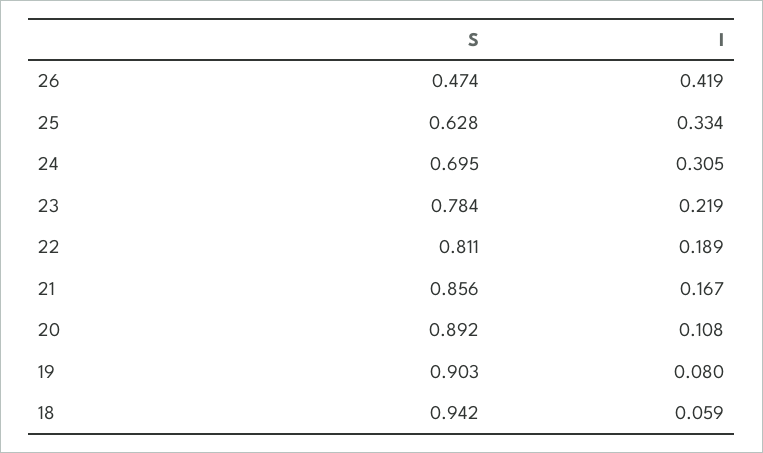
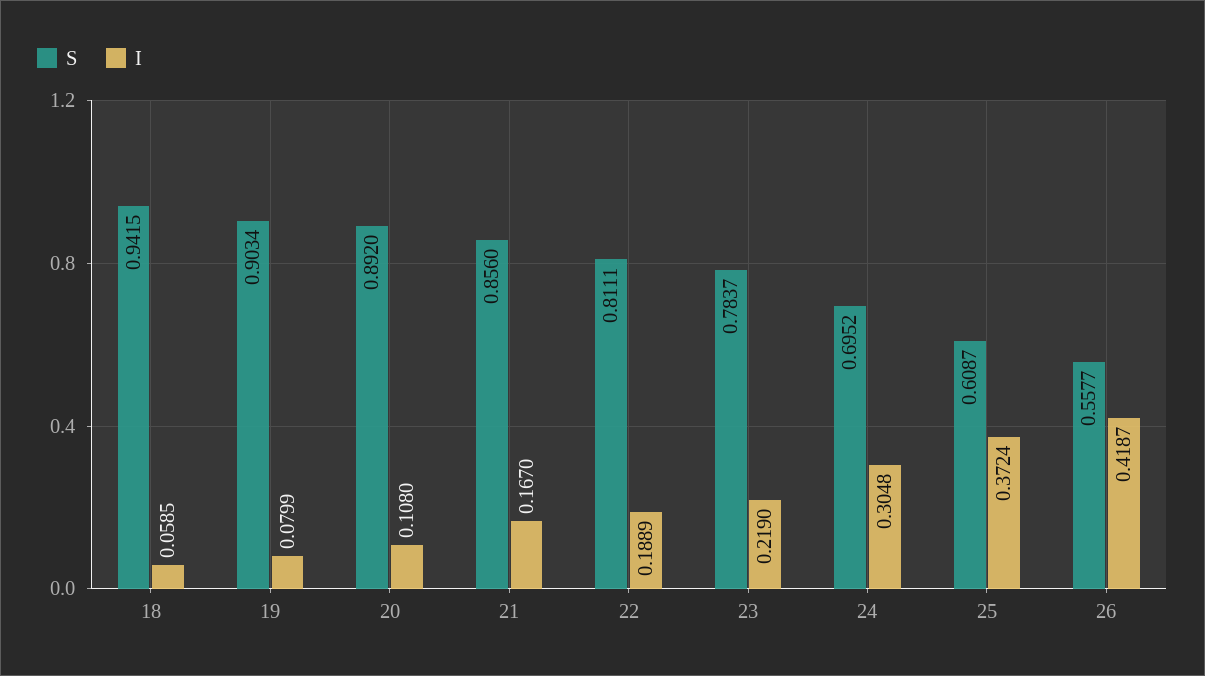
  {
    "S": {
-     "26": 0.474,
+     "26": 0.5577,
-     "25": 0.628,
+     "25": 0.6087,
      "24": 0.6952,
      "23": 0.7837,
      "22": 0.8111,
      "21": 0.856,
      "20": 0.892,
      "19": 0.9034,
      "18": 0.9415
    },
    "I": {
      "26": 0.4187,
-     "25": 0.334,
+     "25": 0.3724,
      "24": 0.3048,
      "23": 0.219,
      "22": 0.1889,
      "21": 0.167,
      "20": 0.108,
      "19": 0.0799,
      "18": 0.0585
    }
  }

